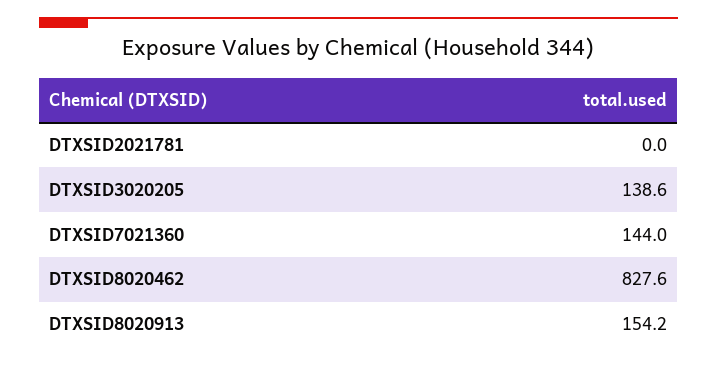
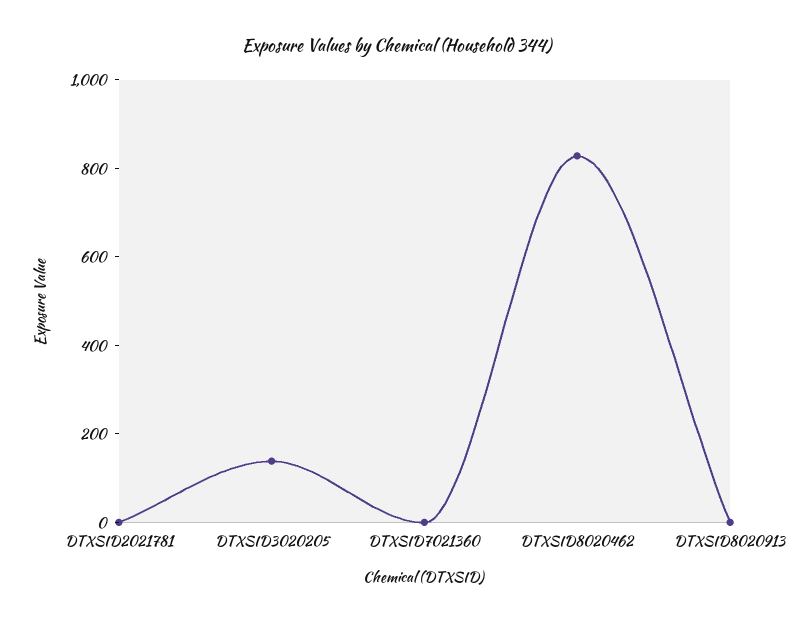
  {
    "DTXSID2021781": 0,
    "DTXSID3020205": 138.6,
-   "DTXSID7021360": 144,
+   "DTXSID7021360": 0,
    "DTXSID8020462": 827.6,
-   "DTXSID8020913": 154.2
+   "DTXSID8020913": 0
  }

